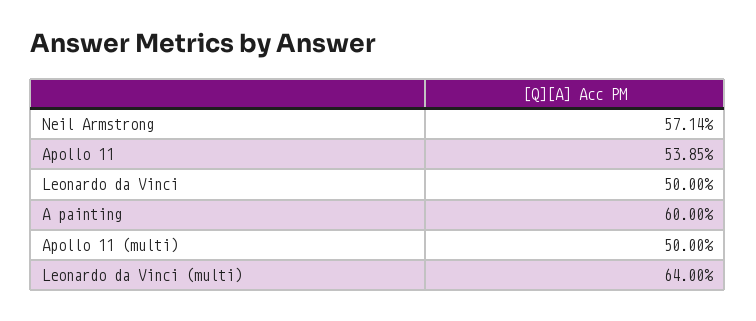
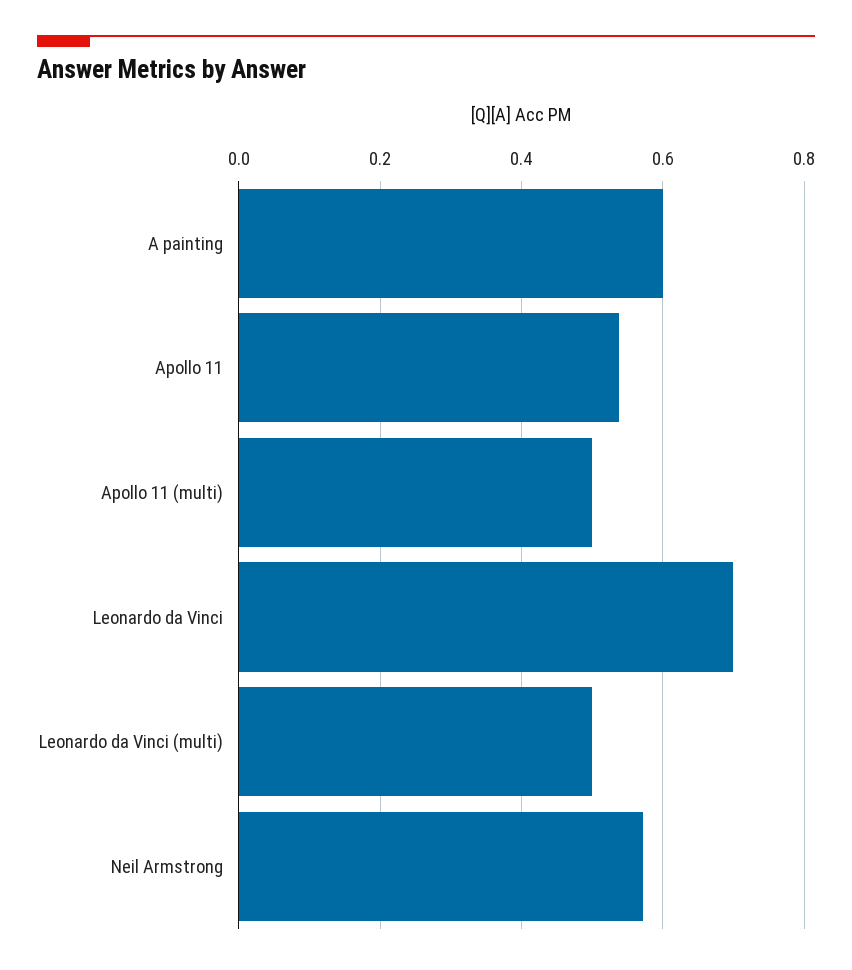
  {
    "Neil Armstrong": 0.5714,
    "Apollo 11": 0.5385,
-   "Leonardo da Vinci": 0.5,
+   "Leonardo da Vinci": 0.7,
    "A painting": 0.6,
    "Apollo 11 (multi)": 0.5,
-   "Leonardo da Vinci (multi)": 0.64
+   "Leonardo da Vinci (multi)": 0.5
  }

